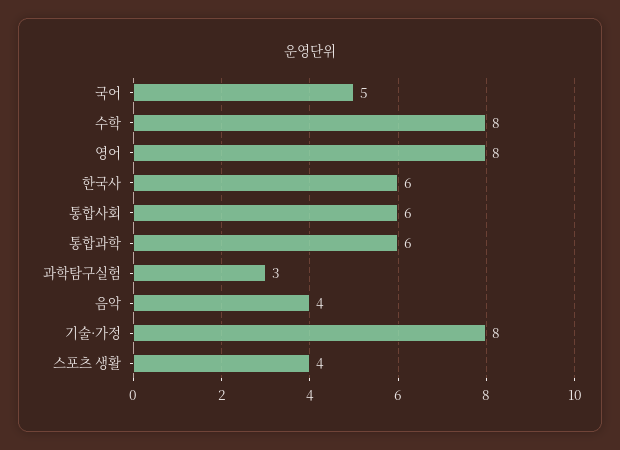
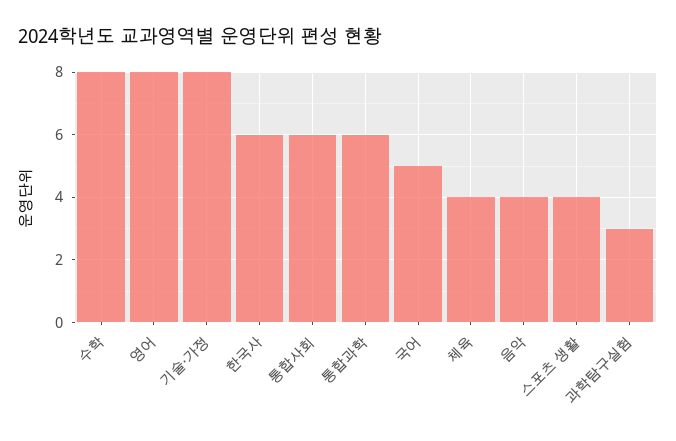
  {
    "국어": 5,
    "수학": 8,
    "영어": 8,
    "한국사": 6,
    "통합사회": 6,
    "통합과학": 6,
    "과학탐구실험": 3,
    "음악": 4,
    "기술·가정": 8,
-   "스포츠 생활": 4
+   "스포츠 생활": 4,
+   "체육": 4
  }

